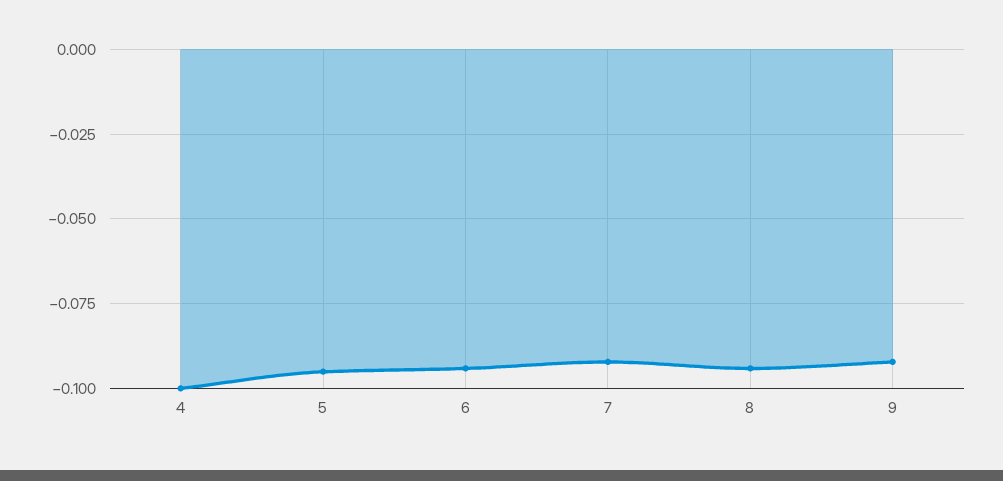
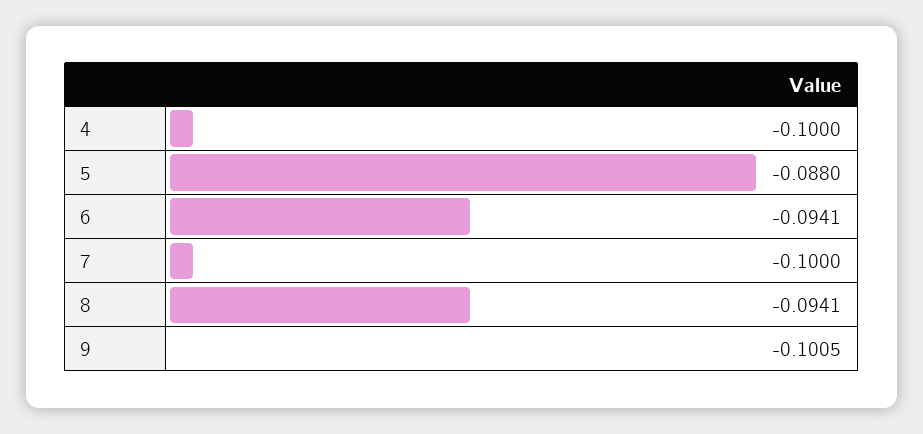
  {
    "4": -0.1,
-   "5": -0.095,
+   "5": -0.088,
    "6": -0.0941,
-   "7": -0.0925,
+   "7": -0.1,
    "8": -0.0941,
-   "9": -0.0925
+   "9": -0.1005
  }

